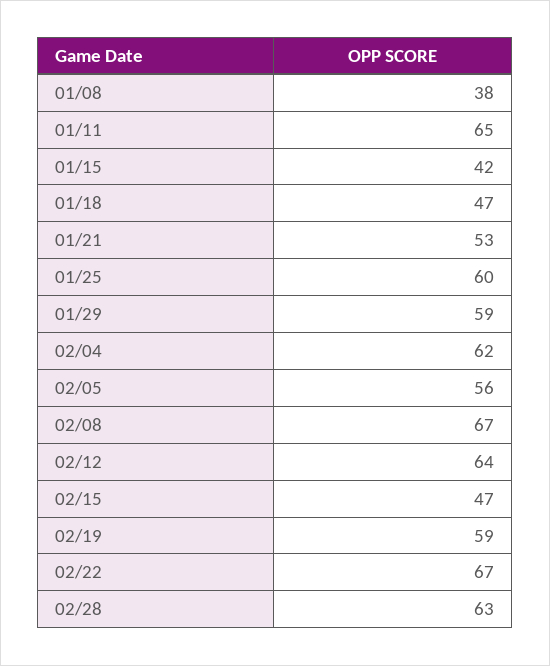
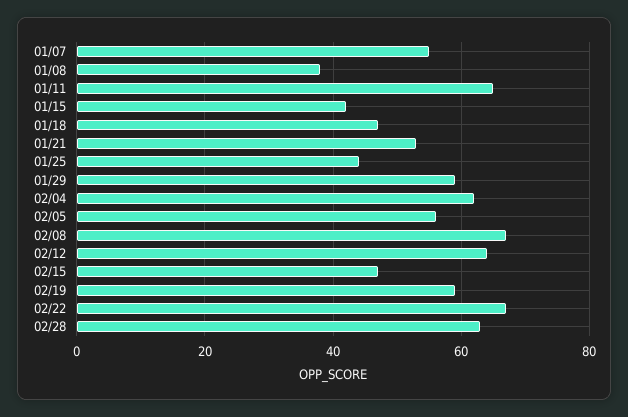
  {
    "01/08": 38,
    "01/11": 65,
    "01/15": 42,
    "01/18": 47,
    "01/21": 53,
-   "01/25": 60,
+   "01/25": 45,
    "01/29": 59,
    "02/04": 62,
    "02/05": 56,
    "02/08": 67,
    "02/12": 64,
    "02/15": 47,
    "02/19": 59,
    "02/22": 67,
-   "02/28": 63
+   "02/28": 63,
+   "01/07": 55
  }

